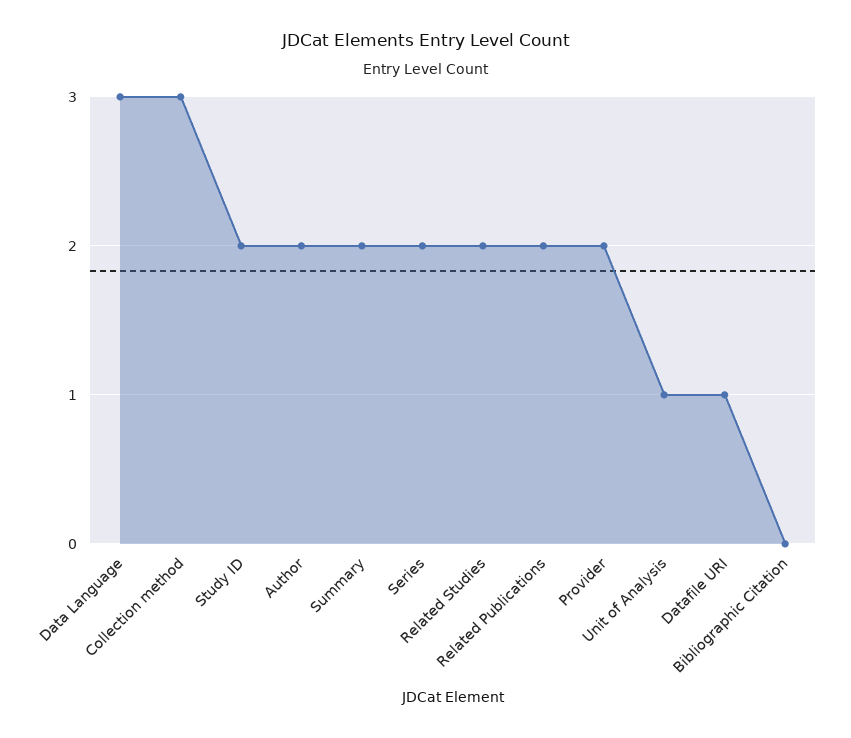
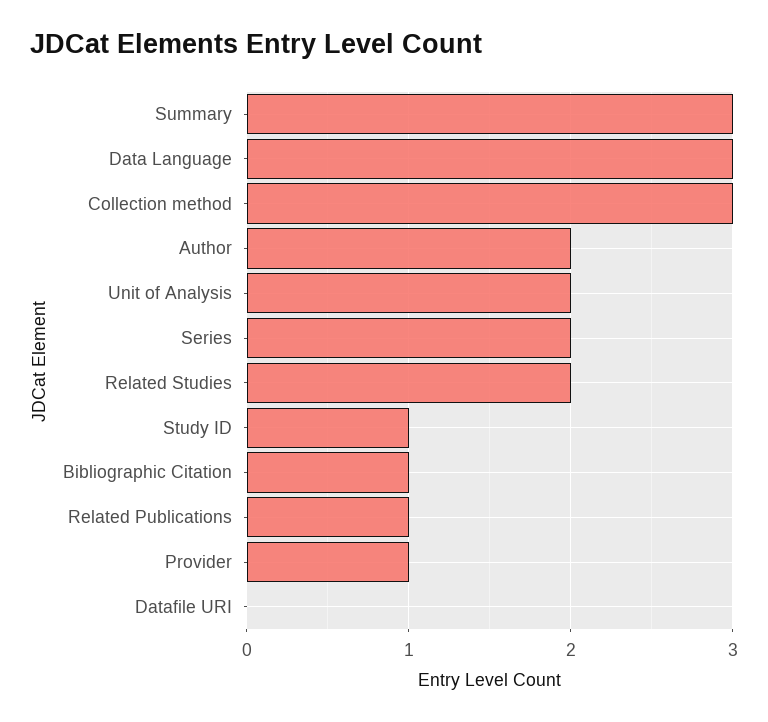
  {
    "Data Language": 3,
    "Collection method": 3,
-   "Study ID": 2,
+   "Study ID": 1,
    "Author": 2,
-   "Summary": 2,
+   "Summary": 3,
    "Series": 2,
    "Related Studies": 2,
-   "Related Publications": 2,
+   "Related Publications": 1,
-   "Provider": 2,
+   "Provider": 1,
-   "Unit of Analysis": 1,
+   "Unit of Analysis": 2,
-   "Datafile URI": 1,
+   "Datafile URI": 0,
-   "Bibliographic Citation": 0
+   "Bibliographic Citation": 1
  }

